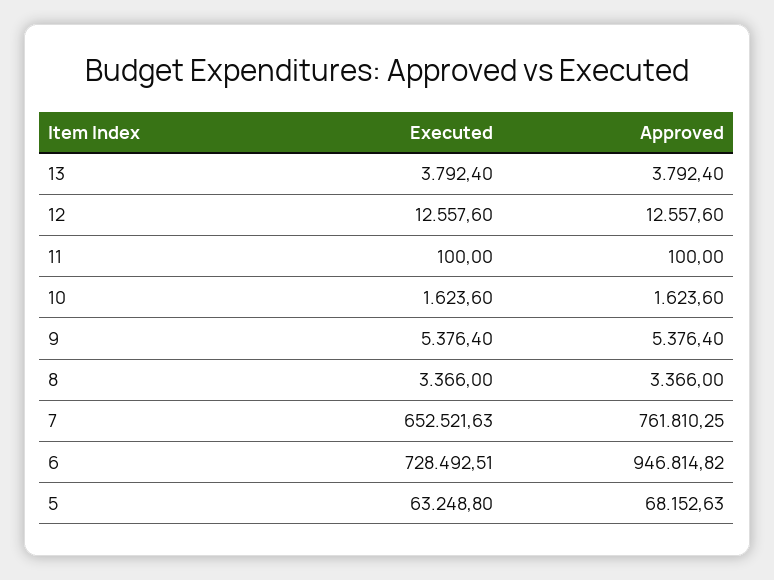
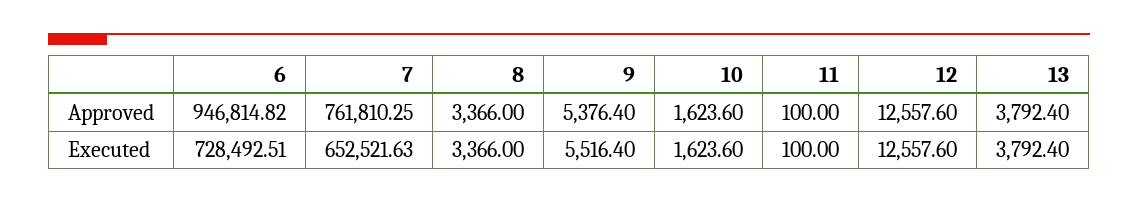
  {
    "Executed": {
      "13": 3792.4,
      "12": 12557.6,
      "11": 100,
      "10": 1623.6,
-     "9": 5376.4,
+     "9": 5516.4,
      "8": 3366,
      "7": 652521.63,
-     "6": 728492.51,
+     "6": 728492.51
-     "5": 63248.8
    },
    "Approved": {
      "13": 3792.4,
      "12": 12557.6,
      "11": 100,
      "10": 1623.6,
      "9": 5376.4,
      "8": 3366,
      "7": 761810.25,
-     "6": 946814.82,
+     "6": 946814.82
-     "5": 68152.63
    }
  }

